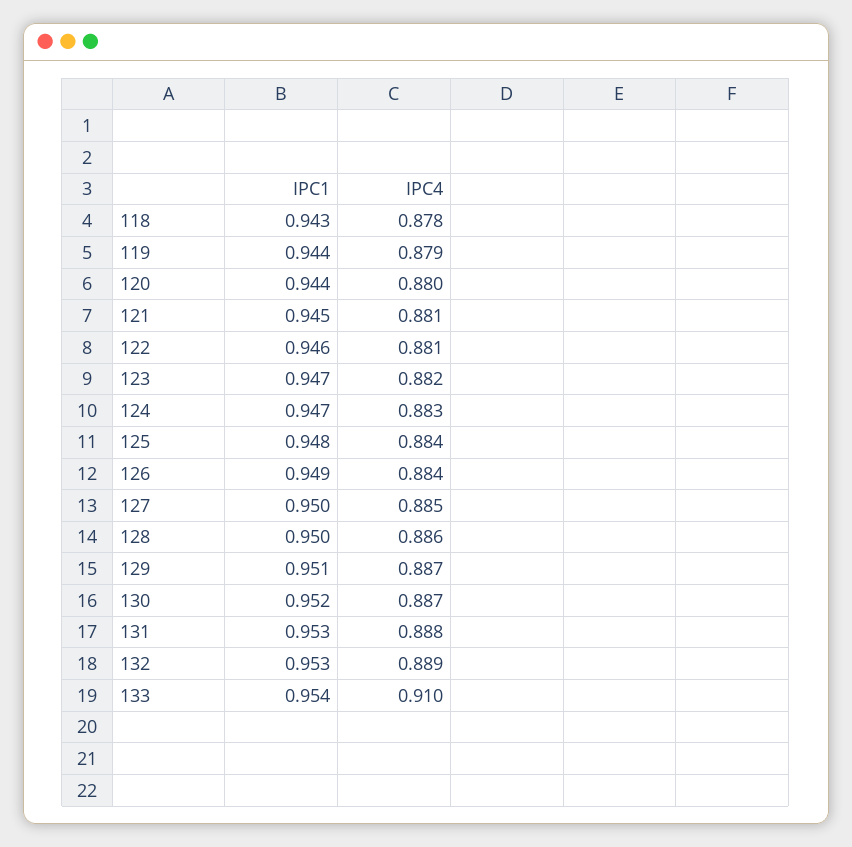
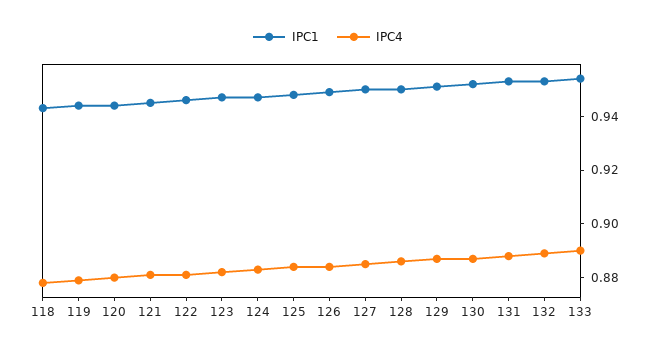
  {
    "IPC1": {
      "118": 0.943,
      "119": 0.944,
      "120": 0.944,
      "121": 0.945,
      "122": 0.946,
      "123": 0.947,
      "124": 0.947,
      "125": 0.948,
      "126": 0.949,
      "127": 0.95,
      "128": 0.95,
      "129": 0.951,
      "130": 0.952,
      "131": 0.953,
      "132": 0.953,
      "133": 0.954
    },
    "IPC4": {
      "118": 0.878,
      "119": 0.879,
      "120": 0.88,
      "121": 0.881,
      "122": 0.881,
      "123": 0.882,
      "124": 0.883,
      "125": 0.884,
      "126": 0.884,
      "127": 0.885,
      "128": 0.886,
      "129": 0.887,
      "130": 0.887,
      "131": 0.888,
      "132": 0.889,
-     "133": 0.91
+     "133": 0.89
    }
  }

